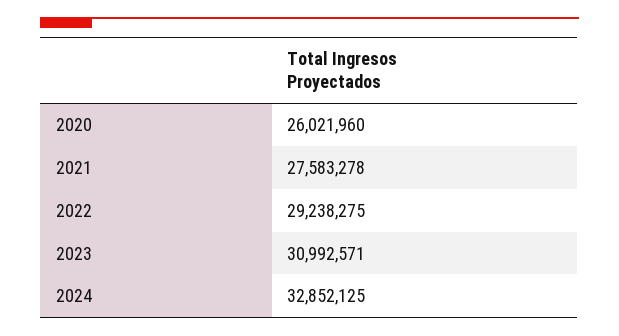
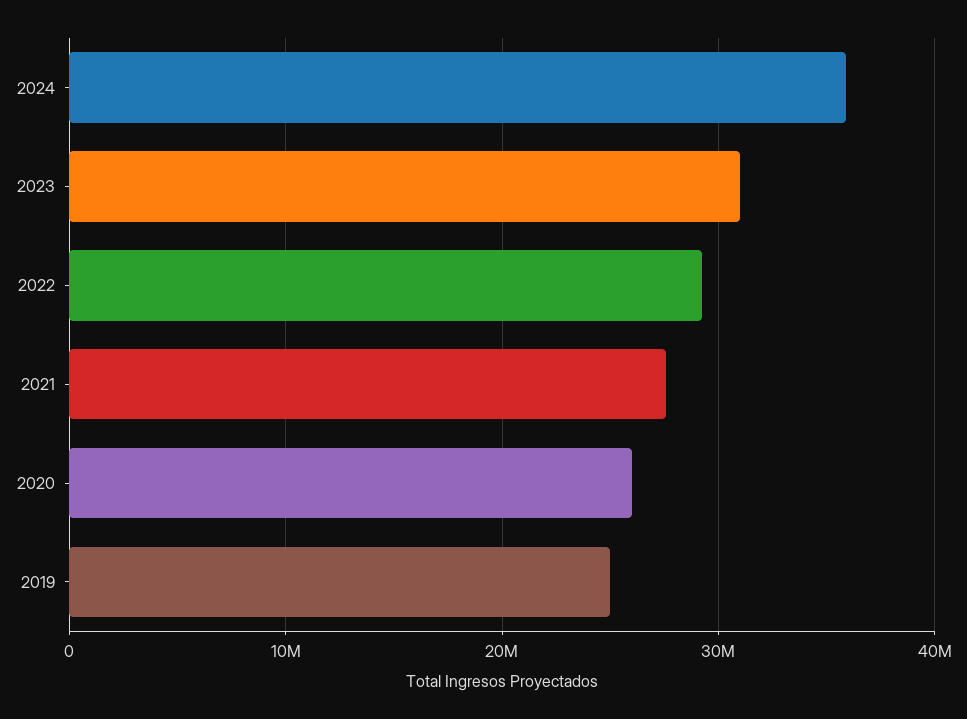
  {
    "2020": 26021960,
    "2021": 27583278,
    "2022": 29238275,
    "2023": 30992571,
-   "2024": 32852125
+   "2024": 36000000,
+   "2019": 25000000
  }

